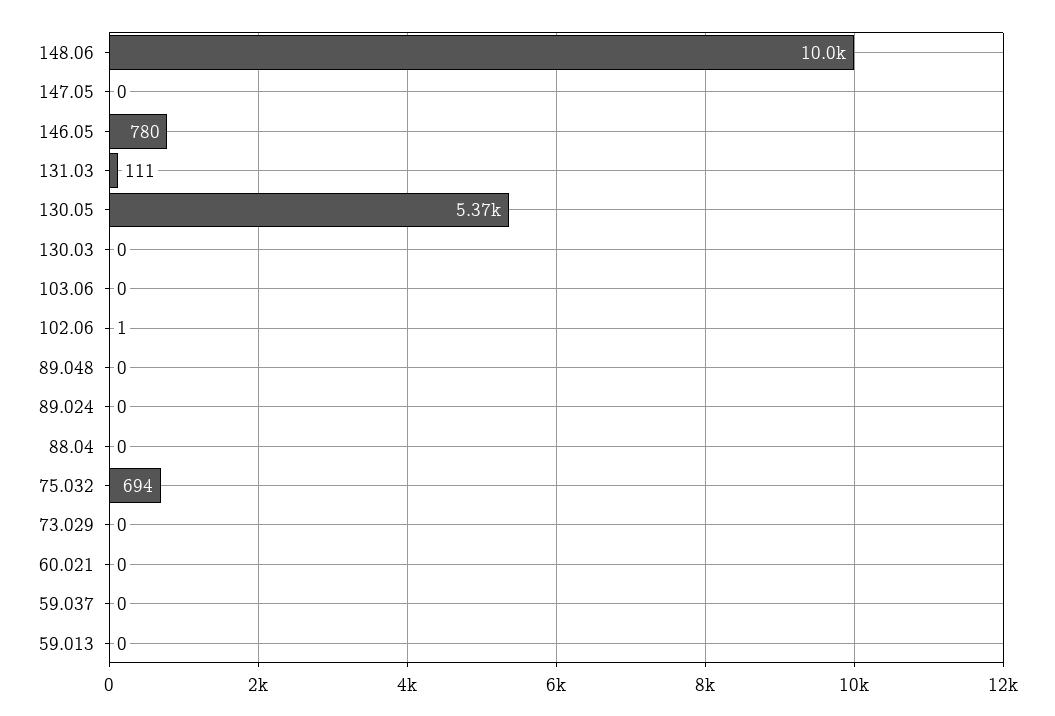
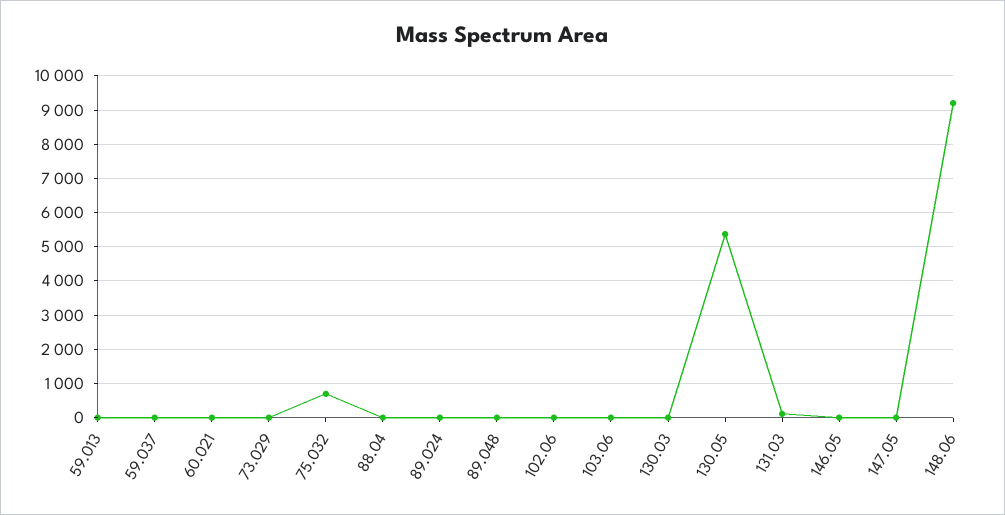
  {
-   "148.06": 10000,
+   "148.06": 9200,
    "147.05": 0,
-   "146.05": 780,
+   "146.05": 0,
    "131.03": 111,
    "130.05": 5370,
    "130.03": 0,
    "103.06": 0,
    "102.06": 1,
    "89.048": 0,
    "89.024": 0,
    "88.04": 0,
    "75.032": 694,
    "73.029": 0,
    "60.021": 0,
    "59.037": 0,
    "59.013": 0
  }

